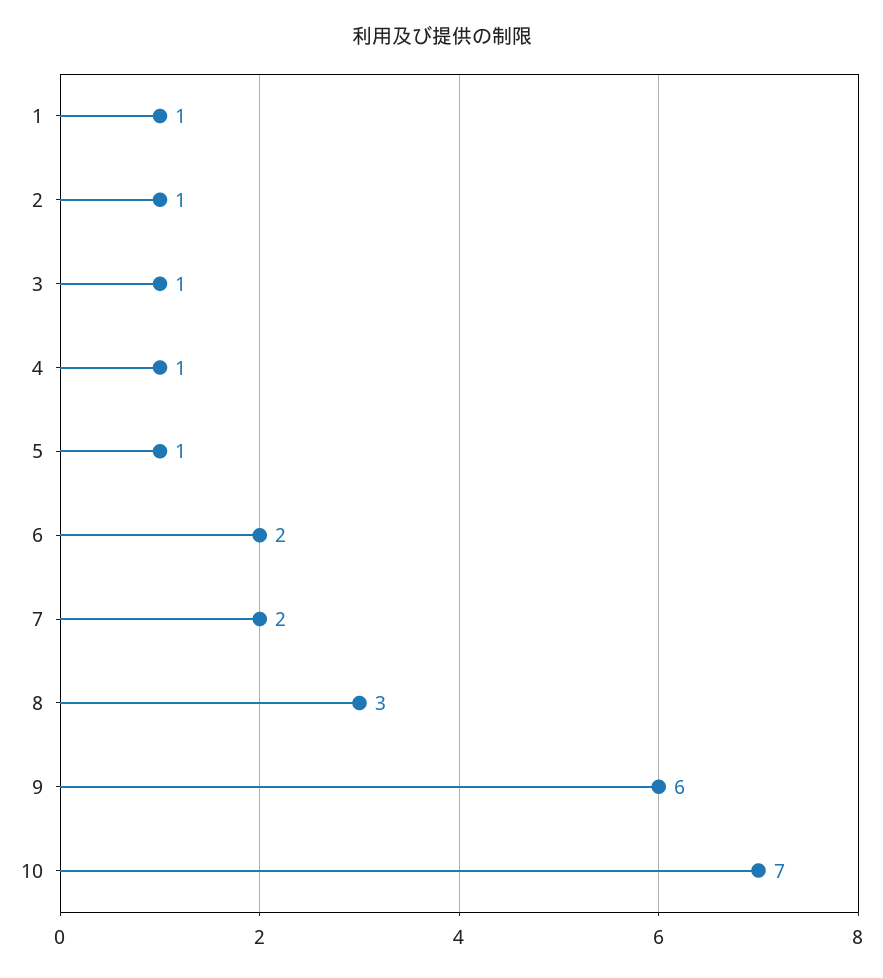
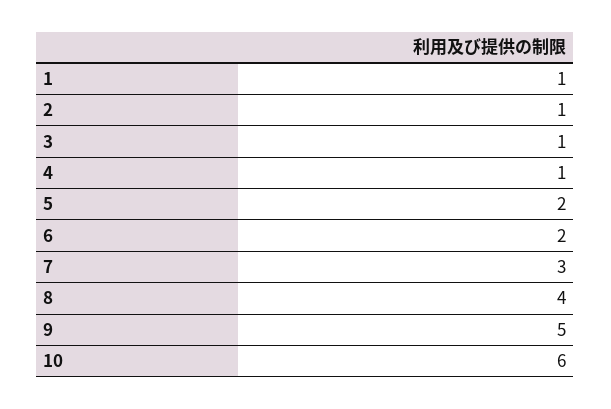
  {
    "1": 1,
    "2": 1,
    "3": 1,
    "4": 1,
-   "5": 1,
+   "5": 2,
    "6": 2,
-   "7": 2,
+   "7": 3,
-   "8": 3,
+   "8": 4,
-   "9": 6,
+   "9": 5,
-   "10": 7
+   "10": 6
  }

